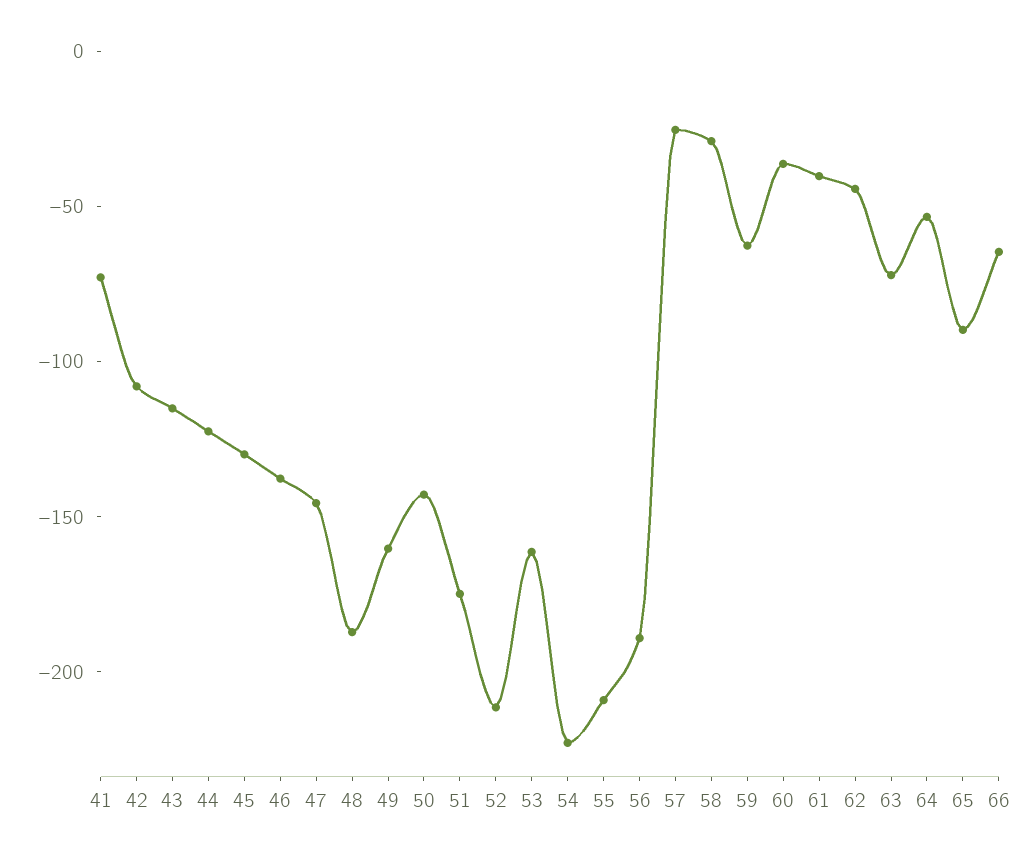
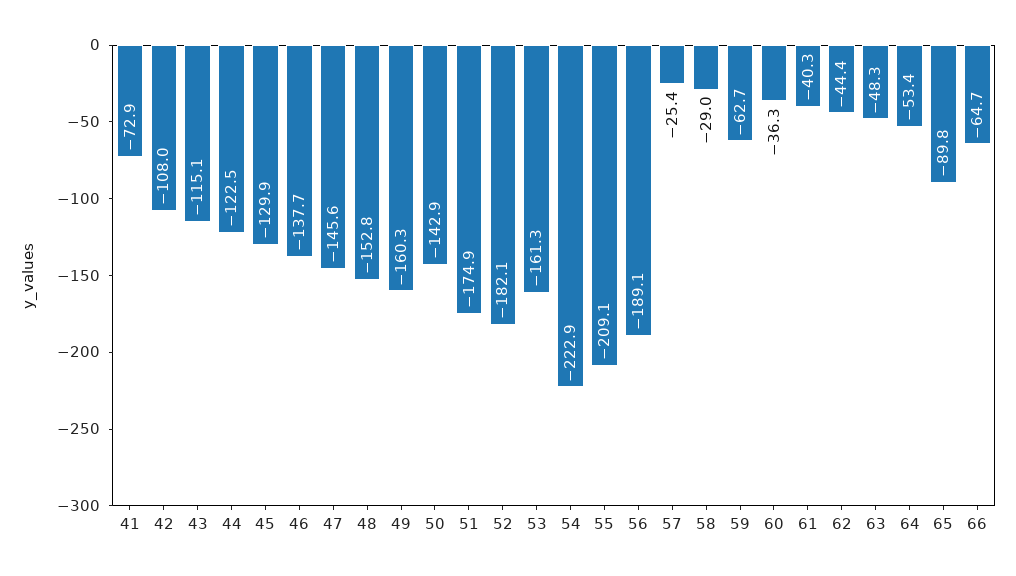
  {
    "41": -72.9,
    "42": -108,
    "43": -115.1,
    "44": -122.5,
    "45": -129.9,
    "46": -137.7,
    "47": -145.6,
-   "48": -190,
+   "48": -152.8,
    "49": -160.3,
    "50": -142.9,
    "51": -174.9,
-   "52": -210,
+   "52": -182.1,
    "53": -161.3,
    "54": -222.9,
    "55": -209.1,
    "56": -189.1,
    "57": -25.4,
    "58": -29,
    "59": -62.7,
    "60": -36.3,
    "61": -40.3,
    "62": -44.4,
-   "63": -70,
+   "63": -48.3,
    "64": -53.4,
    "65": -89.8,
    "66": -64.7
  }

